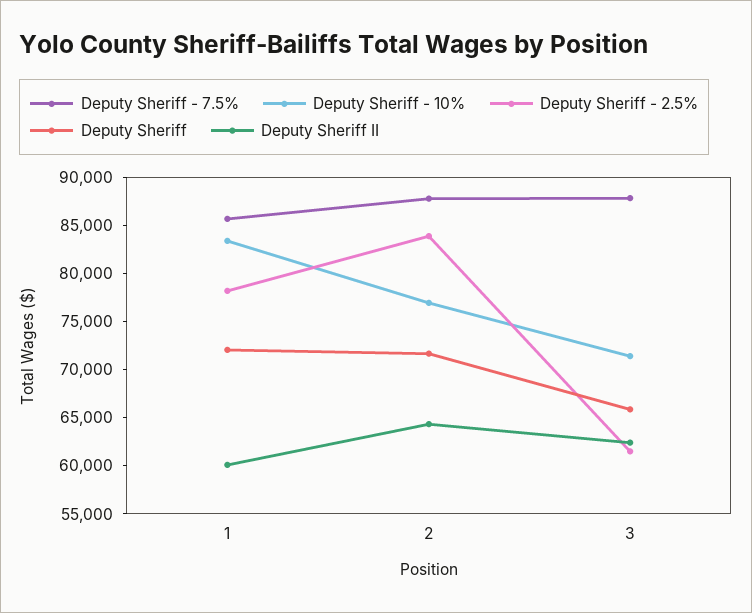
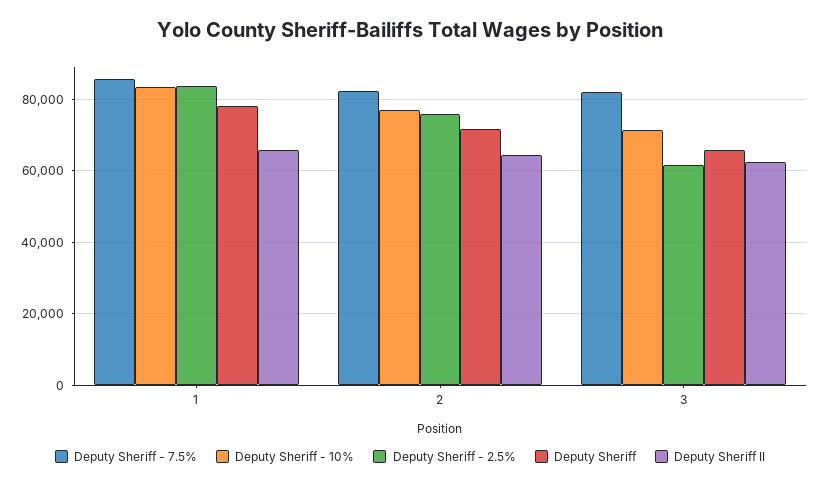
  {
    "Deputy Sheriff - 7.5%": {
      "1": 86000,
-     "2": 88000,
+     "2": 82000,
-     "3": 88000
+     "3": 82000
    },
    "Deputy Sheriff - 10%": {
      "1": 83000,
      "2": 77000,
      "3": 71000
    },
    "Deputy Sheriff - 2.5%": {
-     "1": 78000,
+     "1": 84000,
-     "2": 84000,
+     "2": 76000,
      "3": 61000
    },
    "Deputy Sheriff": {
-     "1": 72000,
+     "1": 78000,
      "2": 72000,
      "3": 66000
    },
    "Deputy Sheriff II": {
-     "1": 60000,
+     "1": 66000,
      "2": 64000,
      "3": 62000
    }
  }

